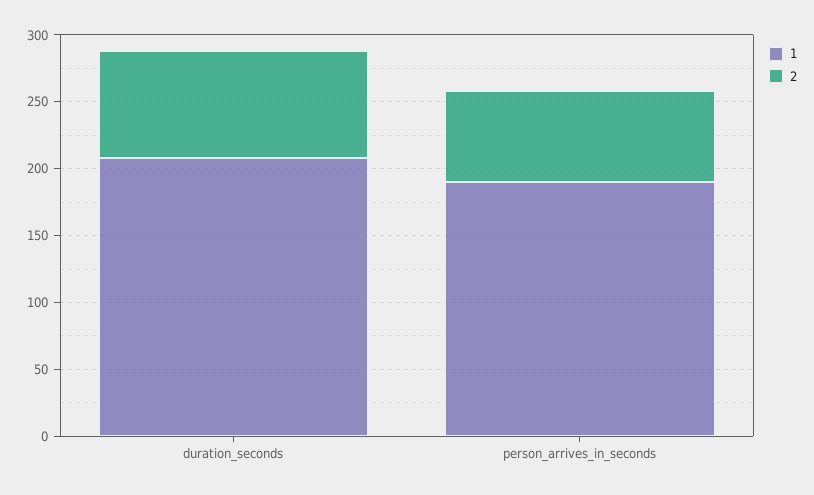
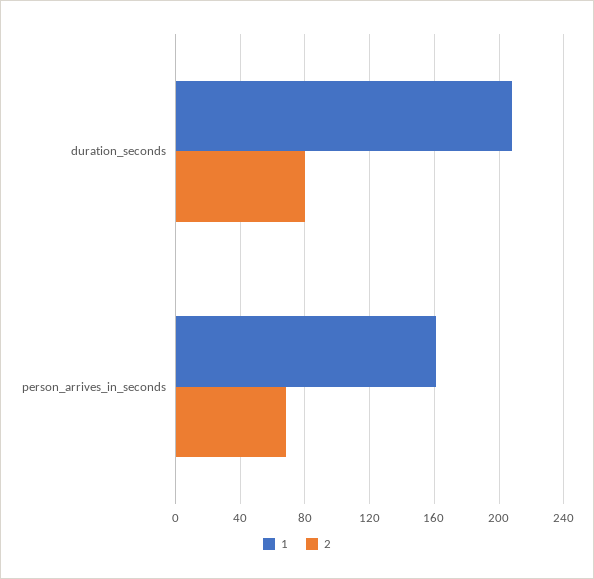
  {
    "1": {
      "duration_seconds": 210,
-     "person_arrives_in_seconds": 190
+     "person_arrives_in_seconds": 160
    },
    "2": {
      "duration_seconds": 80,
      "person_arrives_in_seconds": 70
    }
  }

